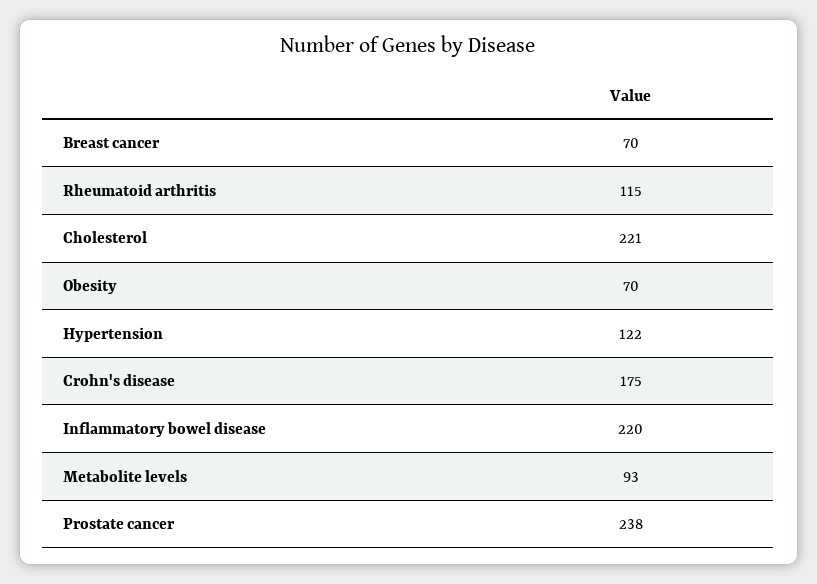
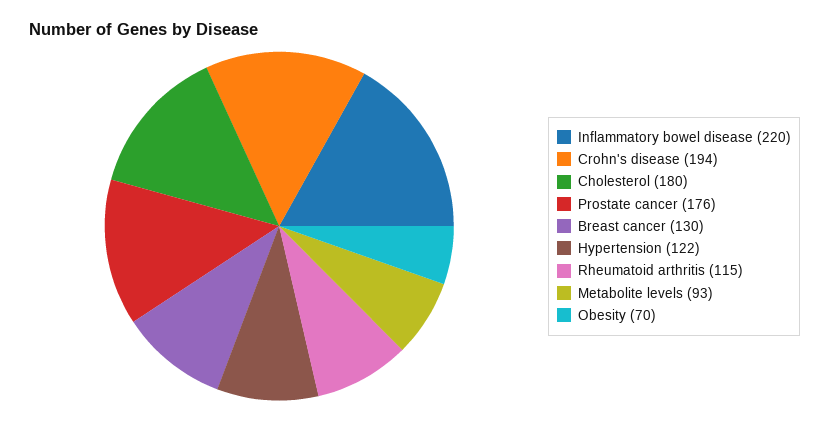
  {
-   "Breast cancer": 70,
+   "Breast cancer": 130,
    "Rheumatoid arthritis": 115,
-   "Cholesterol": 221,
+   "Cholesterol": 180,
    "Obesity": 70,
    "Hypertension": 122,
-   "Crohn's disease": 175,
+   "Crohn's disease": 194,
    "Inflammatory bowel disease": 220,
    "Metabolite levels": 93,
-   "Prostate cancer": 238
+   "Prostate cancer": 176
  }

